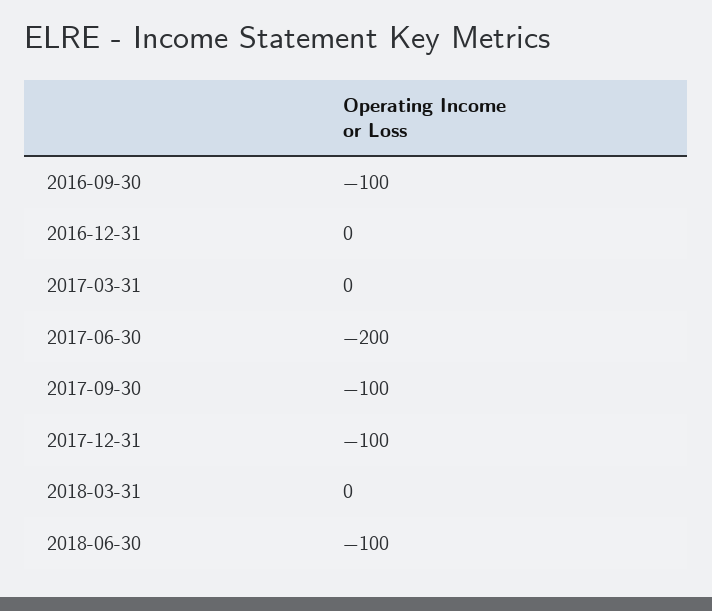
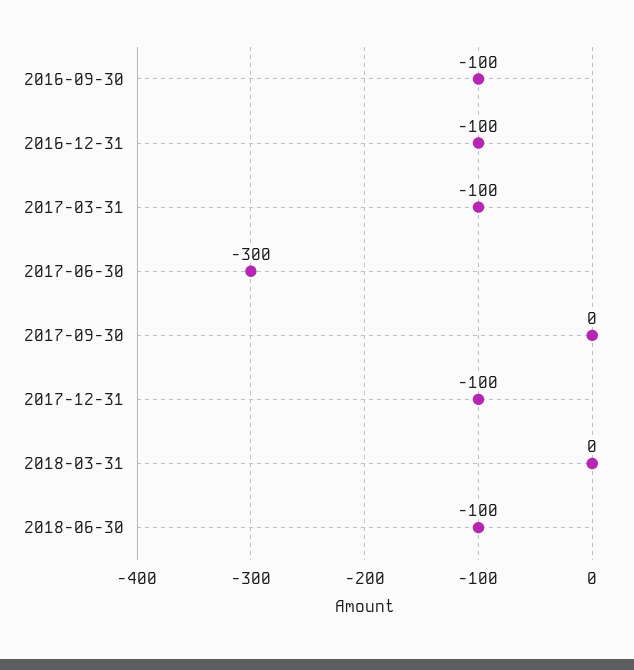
  {
    "2016-09-30": -100,
-   "2016-12-31": 0,
+   "2016-12-31": -100,
-   "2017-03-31": 0,
+   "2017-03-31": -100,
-   "2017-06-30": -200,
+   "2017-06-30": -300,
-   "2017-09-30": -100,
+   "2017-09-30": 0,
    "2017-12-31": -100,
    "2018-03-31": 0,
    "2018-06-30": -100
  }

